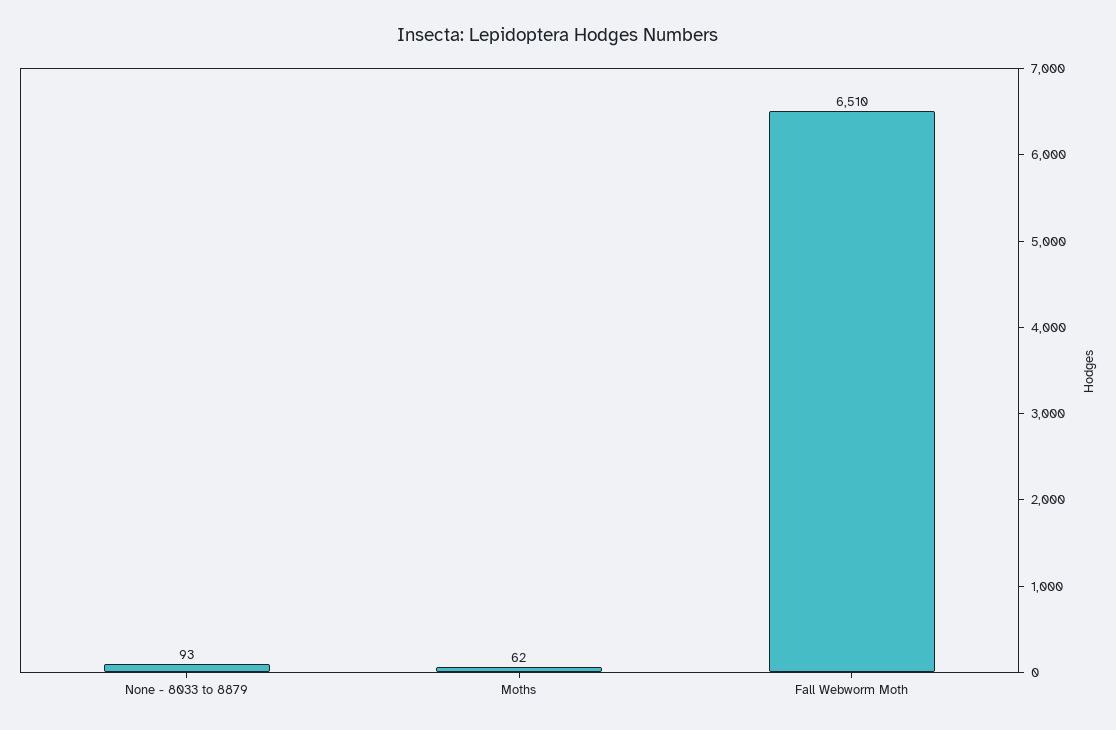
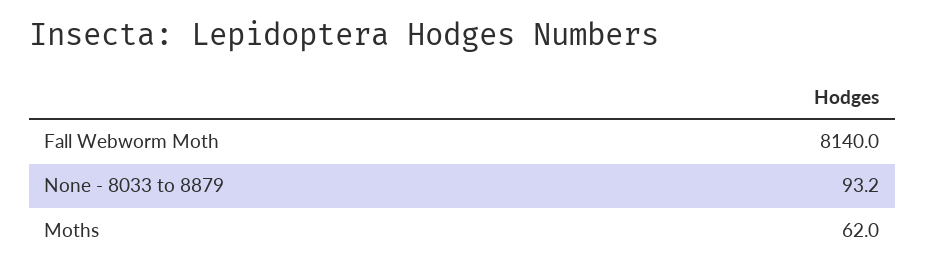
  {
    "None - 8033 to 8879": 93.2,
    "Moths": 62,
-   "Fall Webworm Moth": 6510
+   "Fall Webworm Moth": 8140
  }

